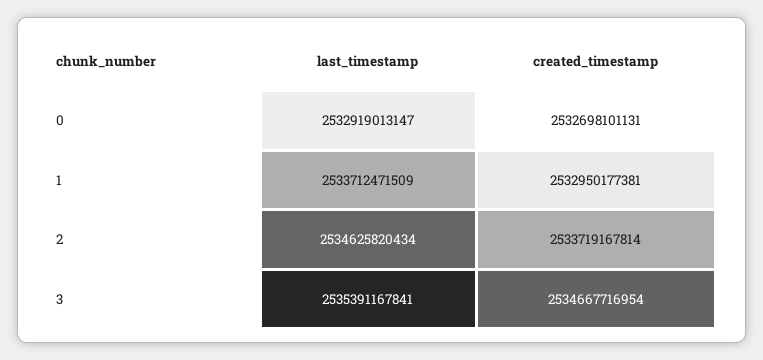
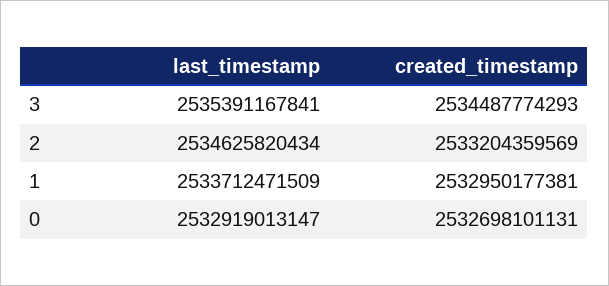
  {
    "last_timestamp": {
      "0": 2532919013147,
      "1": 2533712471509,
      "2": 2534625820434,
      "3": 2535391167841
    },
    "created_timestamp": {
      "0": 2532698101131,
      "1": 2532950177381,
-     "2": 2533719167814,
+     "2": 2533204359569,
-     "3": 2534667716954
+     "3": 2534487774293
    }
  }

